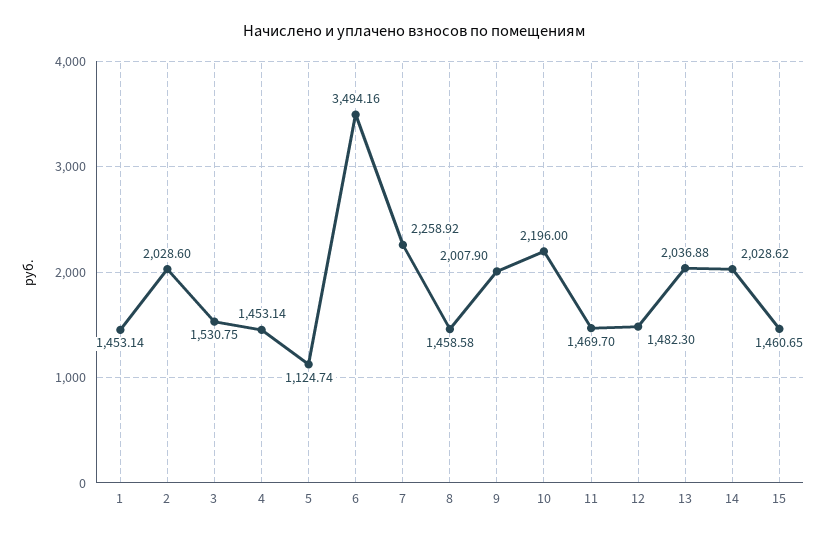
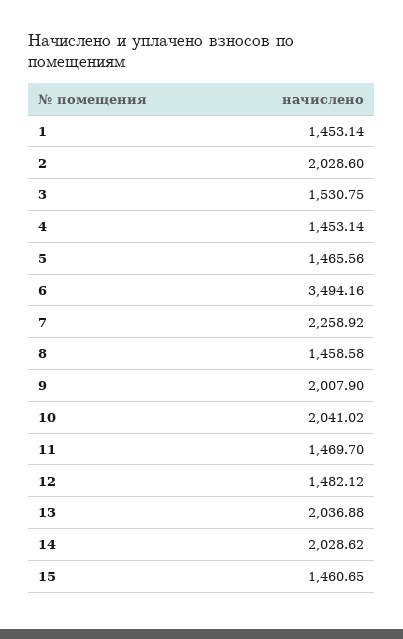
  {
    "1": 1453.14,
    "2": 2028.6,
    "3": 1530.75,
    "4": 1453.14,
-   "5": 1124.74,
+   "5": 1465.56,
    "6": 3494.16,
    "7": 2258.92,
    "8": 1458.58,
    "9": 2007.9,
-   "10": 2196,
+   "10": 2041.02,
    "11": 1469.7,
-   "12": 1482.3,
+   "12": 1482.12,
    "13": 2036.88,
    "14": 2028.62,
    "15": 1460.65
  }

